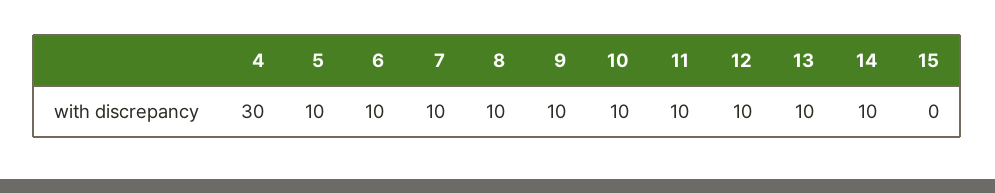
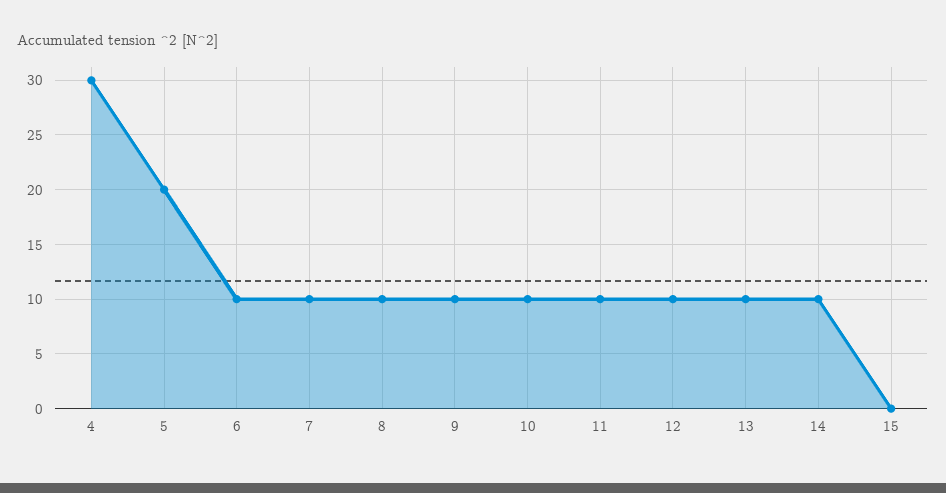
  {
    "4": 30,
-   "5": 10,
+   "5": 20,
    "6": 10,
    "7": 10,
    "8": 10,
    "9": 10,
    "10": 10,
    "11": 10,
    "12": 10,
    "13": 10,
    "14": 10,
    "15": 0
  }

